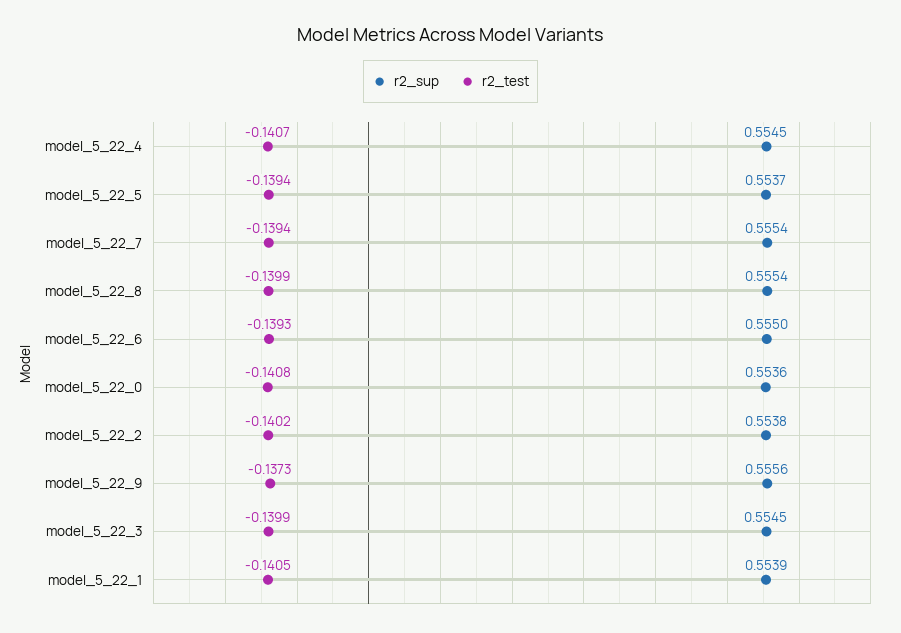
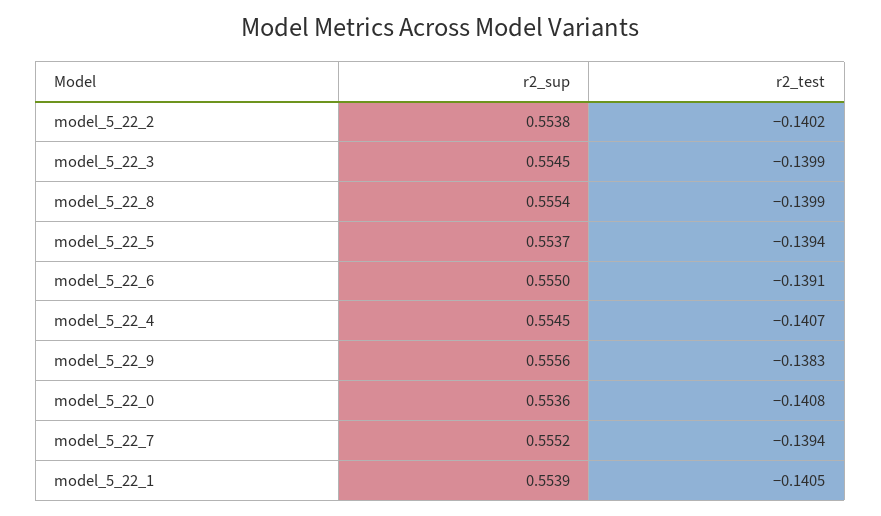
  {
    "r2_sup": {
      "model_5_22_4": 0.5545,
      "model_5_22_5": 0.5537,
-     "model_5_22_7": 0.5554,
+     "model_5_22_7": 0.5552,
      "model_5_22_8": 0.5554,
      "model_5_22_6": 0.555,
      "model_5_22_0": 0.5536,
      "model_5_22_2": 0.5538,
      "model_5_22_9": 0.5556,
      "model_5_22_3": 0.5545,
      "model_5_22_1": 0.5539
    },
    "r2_test": {
      "model_5_22_4": -0.1407,
      "model_5_22_5": -0.1394,
      "model_5_22_7": -0.1394,
      "model_5_22_8": -0.1399,
-     "model_5_22_6": -0.1393,
+     "model_5_22_6": -0.1391,
      "model_5_22_0": -0.1408,
      "model_5_22_2": -0.1402,
-     "model_5_22_9": -0.1373,
+     "model_5_22_9": -0.1383,
      "model_5_22_3": -0.1399,
      "model_5_22_1": -0.1405
    }
  }

